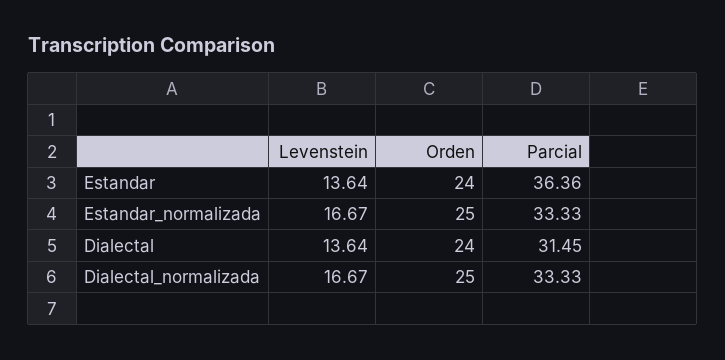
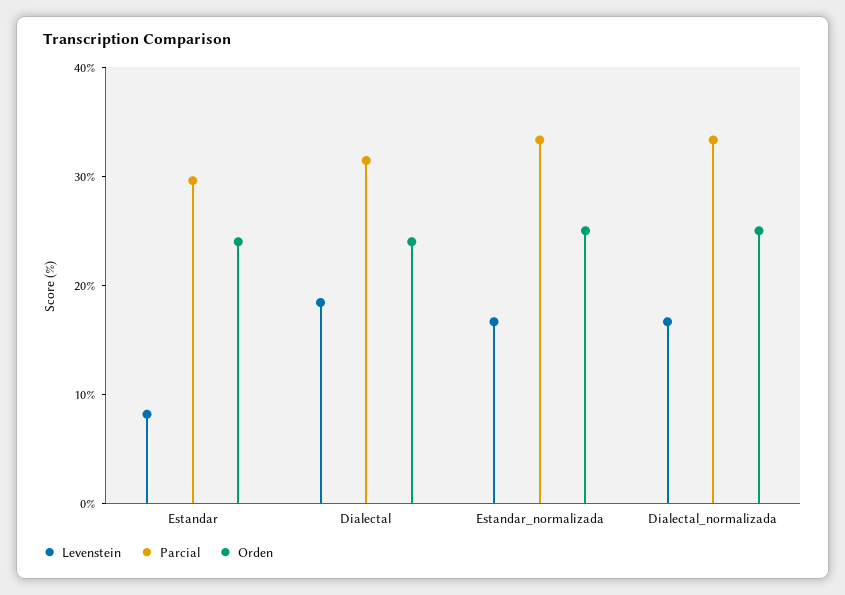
  {
    "Levenstein": {
-     "Estandar": 13.64,
+     "Estandar": 8,
      "Estandar_normalizada": 16.67,
-     "Dialectal": 13.64,
+     "Dialectal": 18,
      "Dialectal_normalizada": 16.67
    },
    "Orden": {
      "Estandar": 24,
      "Estandar_normalizada": 25,
      "Dialectal": 24,
      "Dialectal_normalizada": 25
    },
    "Parcial": {
-     "Estandar": 36.36,
+     "Estandar": 30,
      "Estandar_normalizada": 33.33,
      "Dialectal": 31.45,
      "Dialectal_normalizada": 33.33
    }
  }

